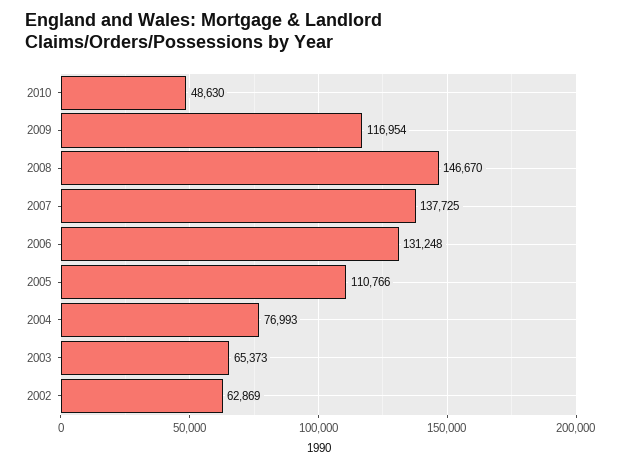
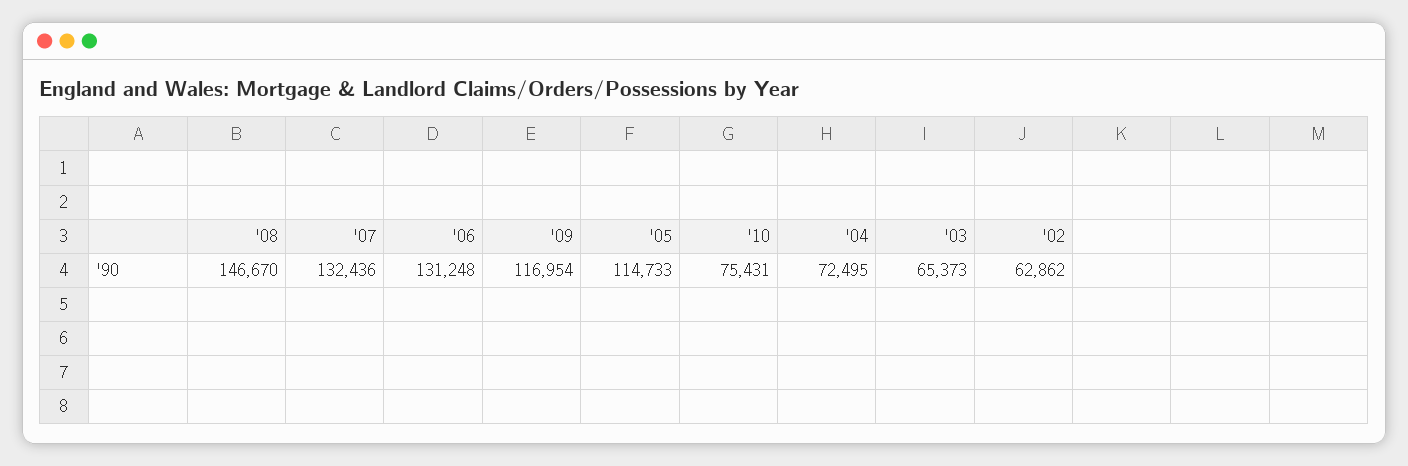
  {
-   "2010": 48630,
+   "2010": 75431,
    "2009": 116954,
    "2008": 146670,
-   "2007": 137725,
+   "2007": 132436,
    "2006": 131248,
-   "2005": 110766,
+   "2005": 114733,
-   "2004": 76993,
+   "2004": 72495,
    "2003": 65373,
-   "2002": 62869
+   "2002": 62862
  }

